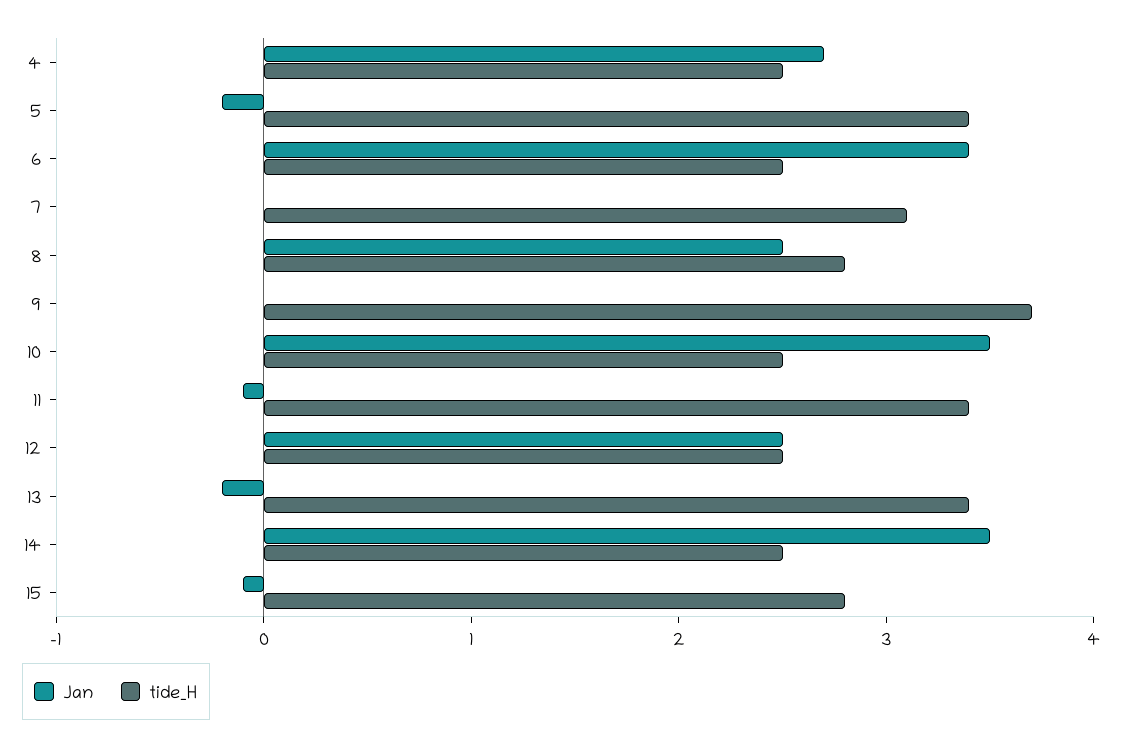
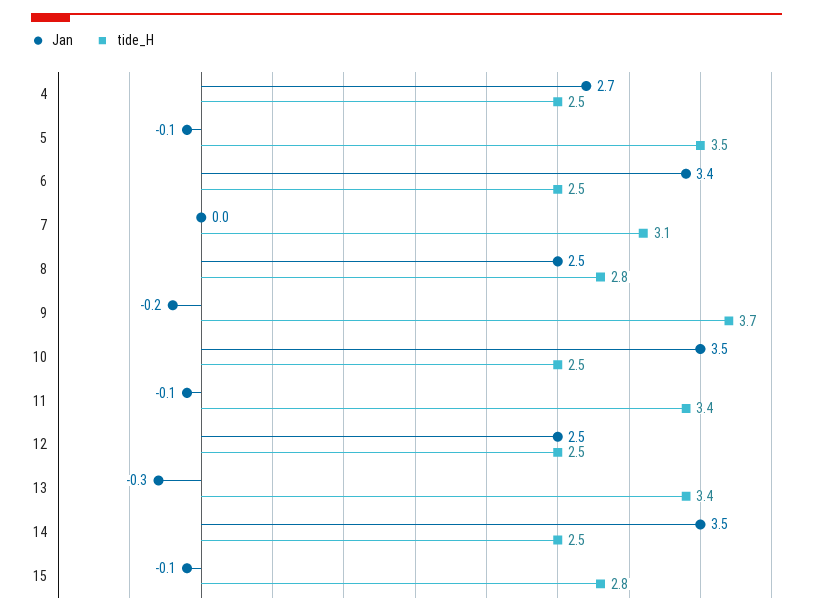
  {
    "Jan": {
      "4": 2.7,
-     "5": -0.2,
+     "5": -0.1,
      "6": 3.4,
      "7": 0,
      "8": 2.5,
-     "9": 0,
+     "9": -0.2,
      "10": 3.5,
      "11": -0.1,
      "12": 2.5,
-     "13": -0.2,
+     "13": -0.3,
      "14": 3.5,
      "15": -0.1
    },
    "tide_H": {
      "4": 2.5,
-     "5": 3.4,
+     "5": 3.5,
      "6": 2.5,
      "7": 3.1,
      "8": 2.8,
      "9": 3.7,
      "10": 2.5,
      "11": 3.4,
      "12": 2.5,
      "13": 3.4,
      "14": 2.5,
      "15": 2.8
    }
  }

